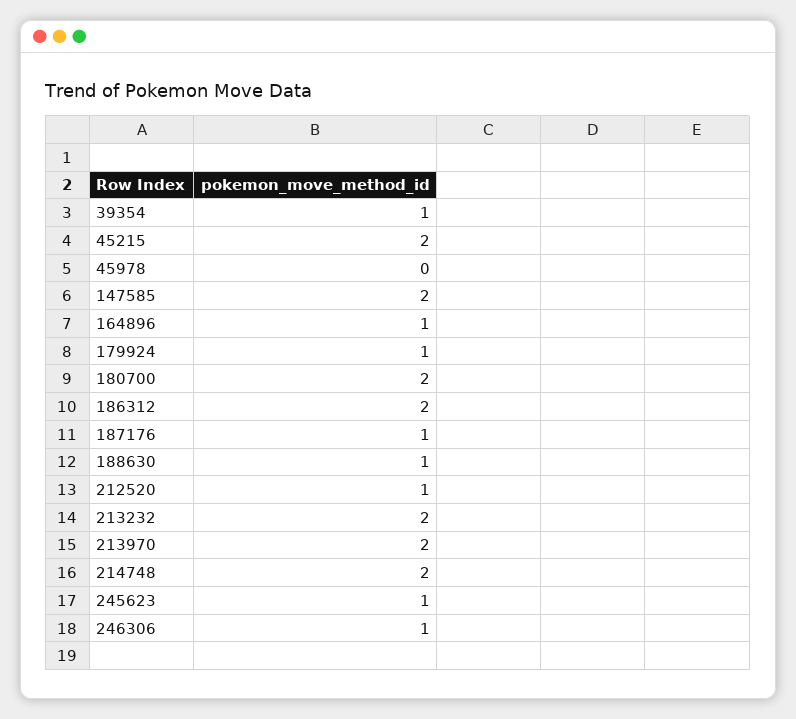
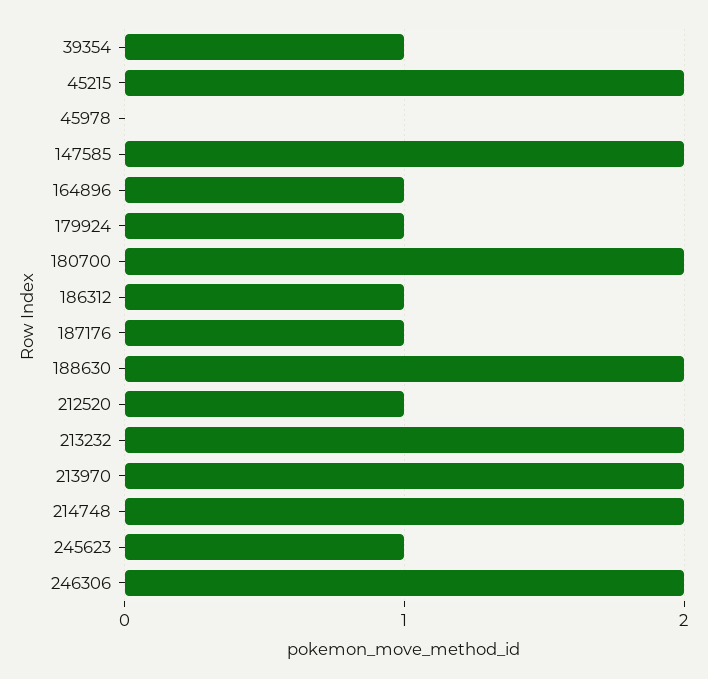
  {
    "39354": 1,
    "45215": 2,
    "45978": 0,
    "147585": 2,
    "164896": 1,
    "179924": 1,
    "180700": 2,
-   "186312": 2,
+   "186312": 1,
    "187176": 1,
-   "188630": 1,
+   "188630": 2,
    "212520": 1,
    "213232": 2,
    "213970": 2,
    "214748": 2,
    "245623": 1,
-   "246306": 1
+   "246306": 2
  }

